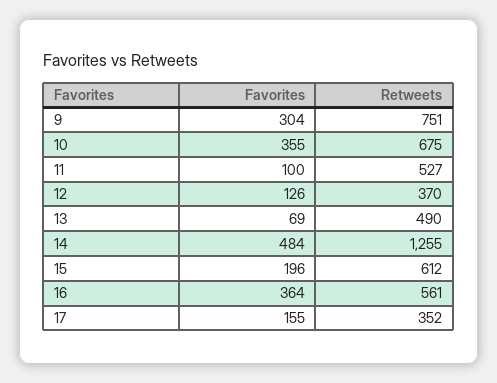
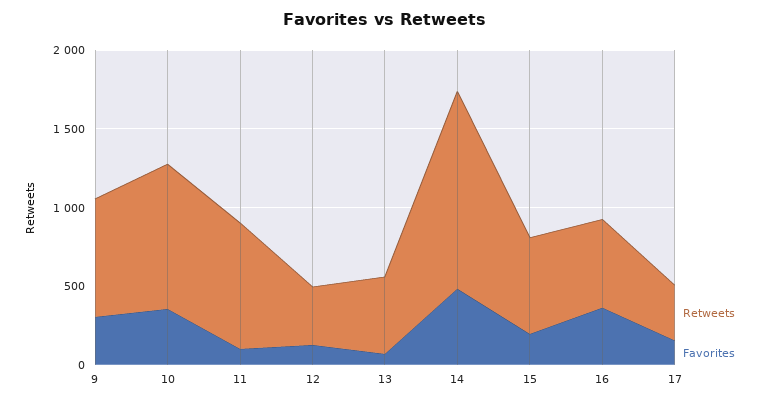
  {
    "Favorites": {
      "9": 304,
      "10": 355,
      "11": 100,
      "12": 126,
      "13": 69,
      "14": 484,
      "15": 196,
      "16": 364,
      "17": 155
    },
    "Retweets": {
      "9": 751,
-     "10": 675,
+     "10": 900,
-     "11": 527,
+     "11": 800,
      "12": 370,
      "13": 490,
      "14": 1255,
      "15": 612,
      "16": 561,
      "17": 352
    }
  }

